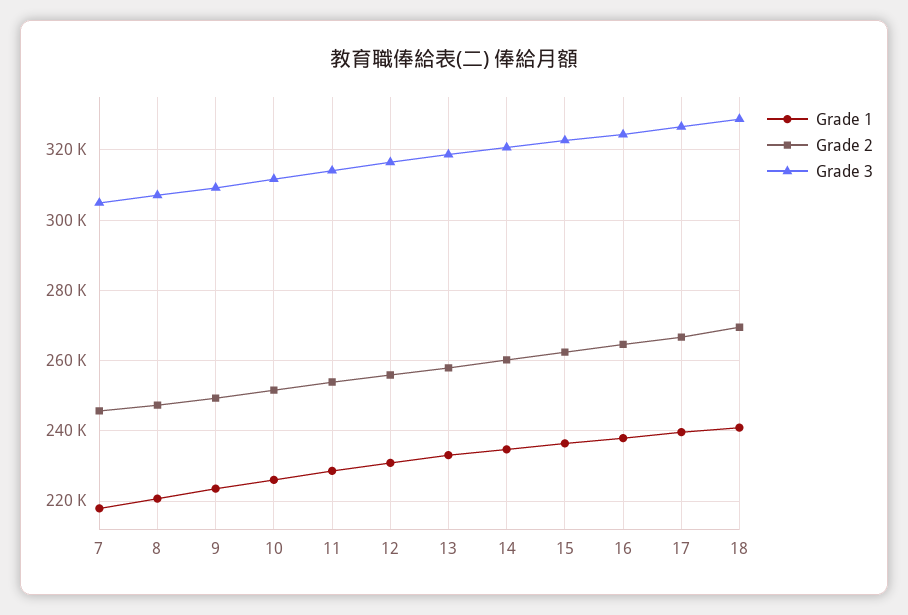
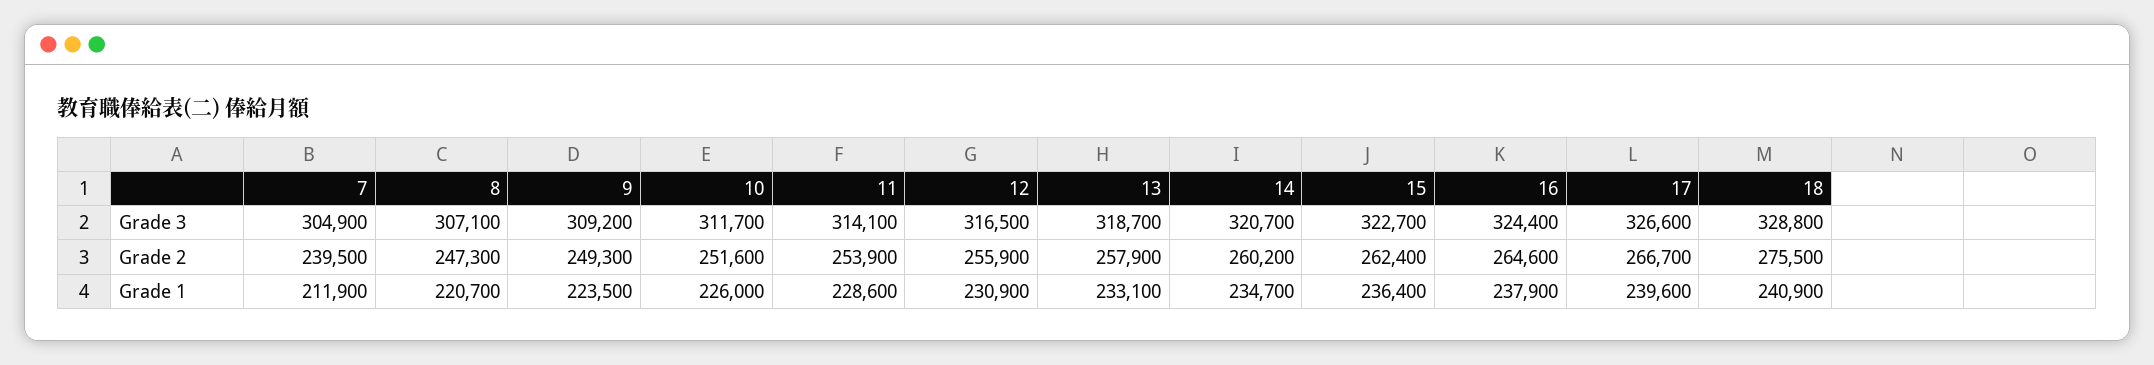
  {
    "Grade 1": {
-     "7": 218000,
+     "7": 211900,
      "8": 220700,
      "9": 223500,
      "10": 226000,
      "11": 228600,
      "12": 230900,
      "13": 233100,
      "14": 234700,
      "15": 236400,
      "16": 237900,
      "17": 239600,
      "18": 240900
    },
    "Grade 2": {
-     "7": 246000,
+     "7": 239500,
      "8": 247300,
      "9": 249300,
      "10": 251600,
      "11": 253900,
      "12": 255900,
      "13": 257900,
      "14": 260200,
      "15": 262400,
      "16": 264600,
      "17": 266700,
-     "18": 270000
+     "18": 275500
    },
    "Grade 3": {
      "7": 304900,
      "8": 307100,
      "9": 309200,
      "10": 311700,
      "11": 314100,
      "12": 316500,
      "13": 318700,
      "14": 320700,
      "15": 322700,
      "16": 324400,
      "17": 326600,
      "18": 328800
    }
  }

